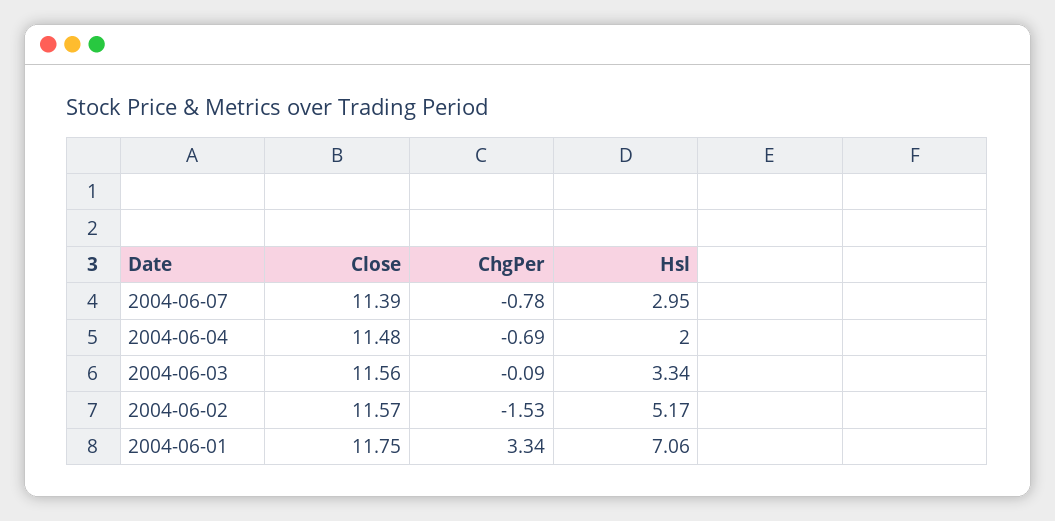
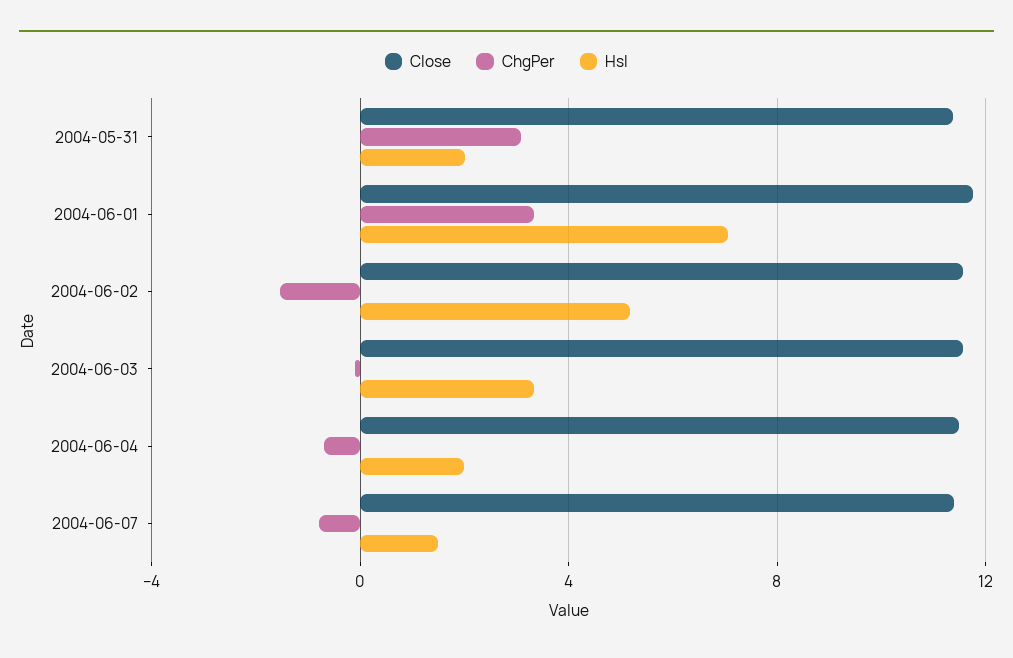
  {
    "Close": {
      "2004-06-07": 11.39,
      "2004-06-04": 11.48,
      "2004-06-03": 11.56,
      "2004-06-02": 11.57,
-     "2004-06-01": 11.75
+     "2004-06-01": 11.75,
+     "2004-05-31": 11.5
    },
    "ChgPer": {
      "2004-06-07": -0.78,
      "2004-06-04": -0.69,
      "2004-06-03": -0.09,
      "2004-06-02": -1.53,
-     "2004-06-01": 3.34
+     "2004-06-01": 3.34,
+     "2004-05-31": 3
    },
    "Hsl": {
-     "2004-06-07": 2.95,
+     "2004-06-07": 1.5,
      "2004-06-04": 2,
      "2004-06-03": 3.34,
      "2004-06-02": 5.17,
-     "2004-06-01": 7.06
+     "2004-06-01": 7.06,
+     "2004-05-31": 2
    }
  }

